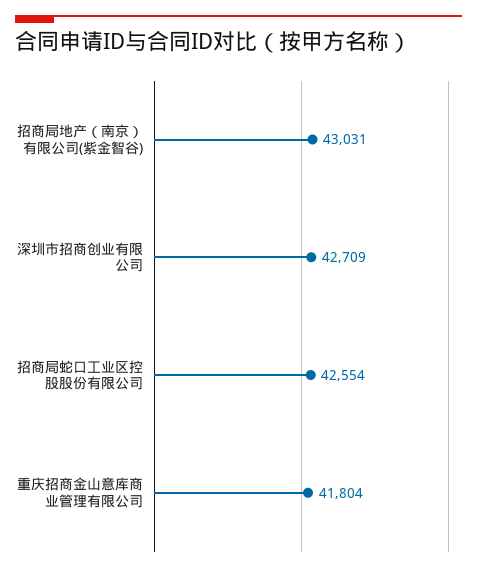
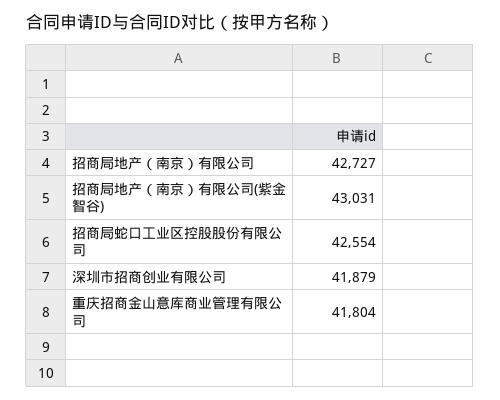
  {
    "招商局地产（南京）有限公司(紫金智谷)": 43031,
-   "深圳市招商创业有限公司": 42709,
+   "深圳市招商创业有限公司": 41879,
    "招商局蛇口工业区控股股份有限公司": 42554,
-   "重庆招商金山意库商业管理有限公司": 41804
+   "重庆招商金山意库商业管理有限公司": 41804,
+   "招商局地产（南京）有限公司": 42727
  }

